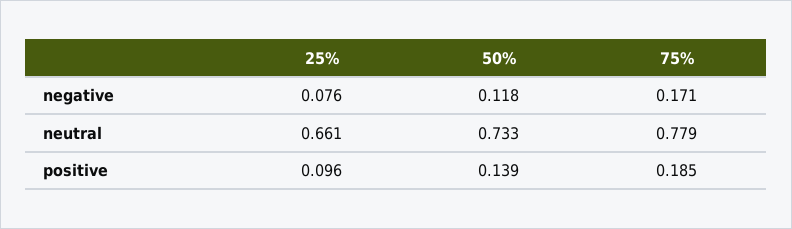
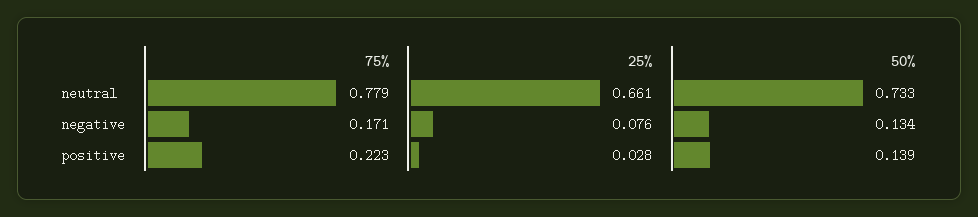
  {
    "25%": {
      "negative": 0.076,
      "neutral": 0.661,
-     "positive": 0.096
+     "positive": 0.028
    },
    "50%": {
-     "negative": 0.118,
+     "negative": 0.134,
      "neutral": 0.733,
      "positive": 0.139
    },
    "75%": {
      "negative": 0.171,
      "neutral": 0.779,
-     "positive": 0.185
+     "positive": 0.223
    }
  }

